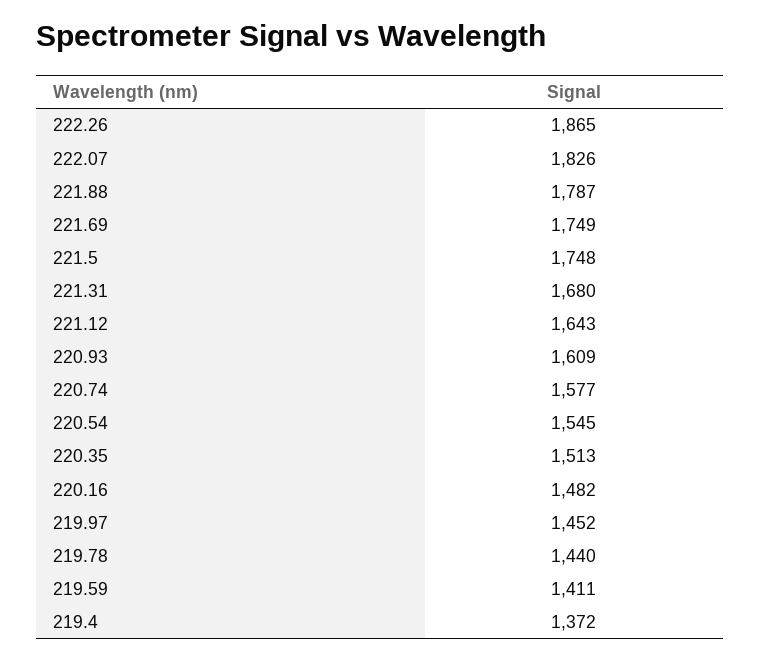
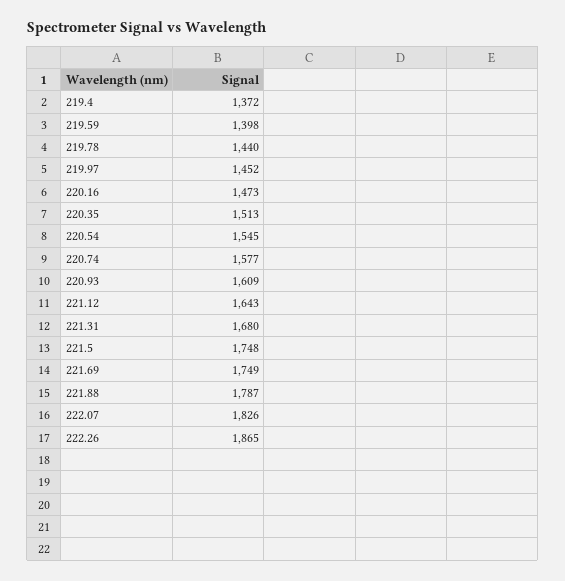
  {
    "222.26": 1865,
    "222.07": 1826,
    "221.88": 1787,
    "221.69": 1749,
    "221.5": 1748,
    "221.31": 1680,
    "221.12": 1643,
    "220.93": 1609,
    "220.74": 1577,
    "220.54": 1545,
    "220.35": 1513,
-   "220.16": 1482,
+   "220.16": 1473,
    "219.97": 1452,
    "219.78": 1440,
-   "219.59": 1411,
+   "219.59": 1398,
    "219.4": 1372
  }

